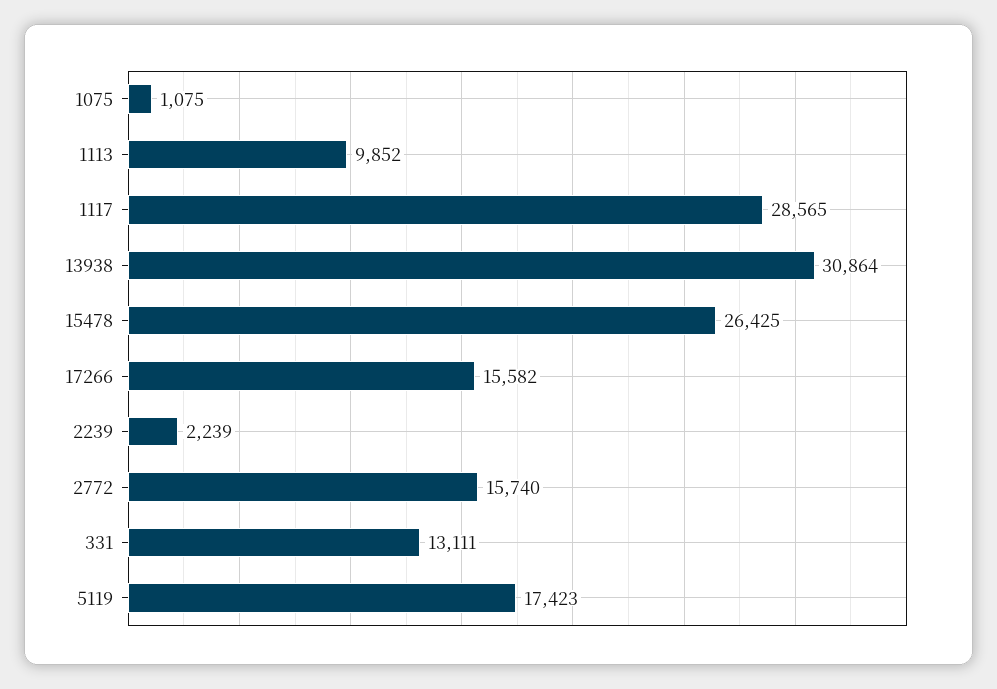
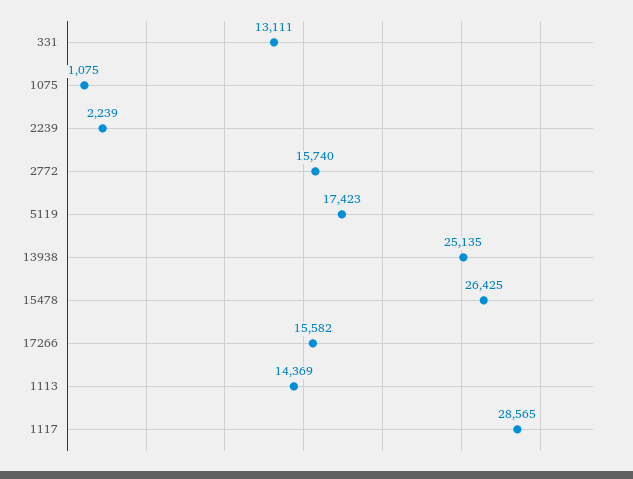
  {
    "1075": 1075,
-   "1113": 9852,
+   "1113": 14369,
    "1117": 28565,
-   "13938": 30864,
+   "13938": 25135,
    "15478": 26425,
    "17266": 15582,
    "2239": 2239,
    "2772": 15740,
    "331": 13111,
    "5119": 17423
  }

